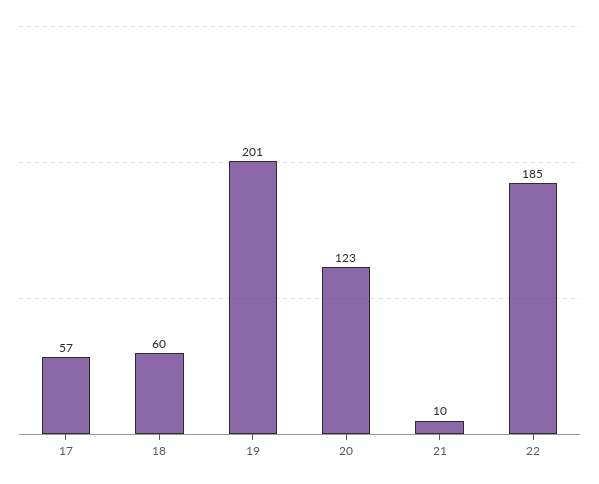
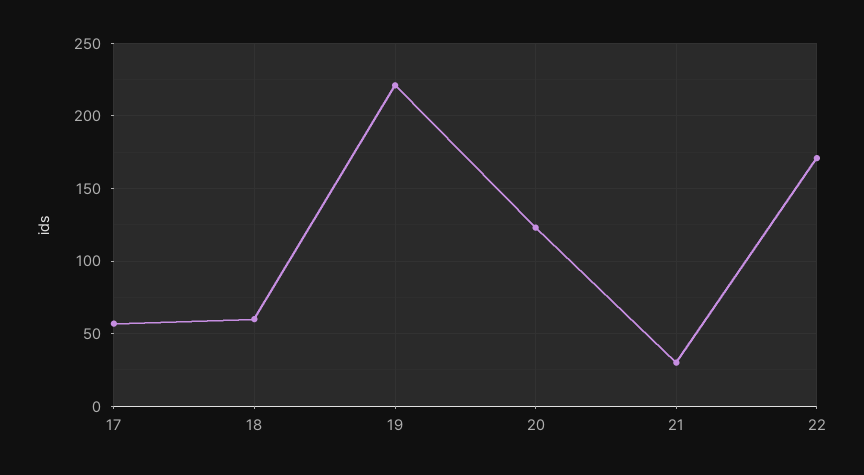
  {
    "17": 57,
    "18": 60,
-   "19": 201,
+   "19": 220,
    "20": 123,
-   "21": 10,
+   "21": 30,
-   "22": 185
+   "22": 170
  }

